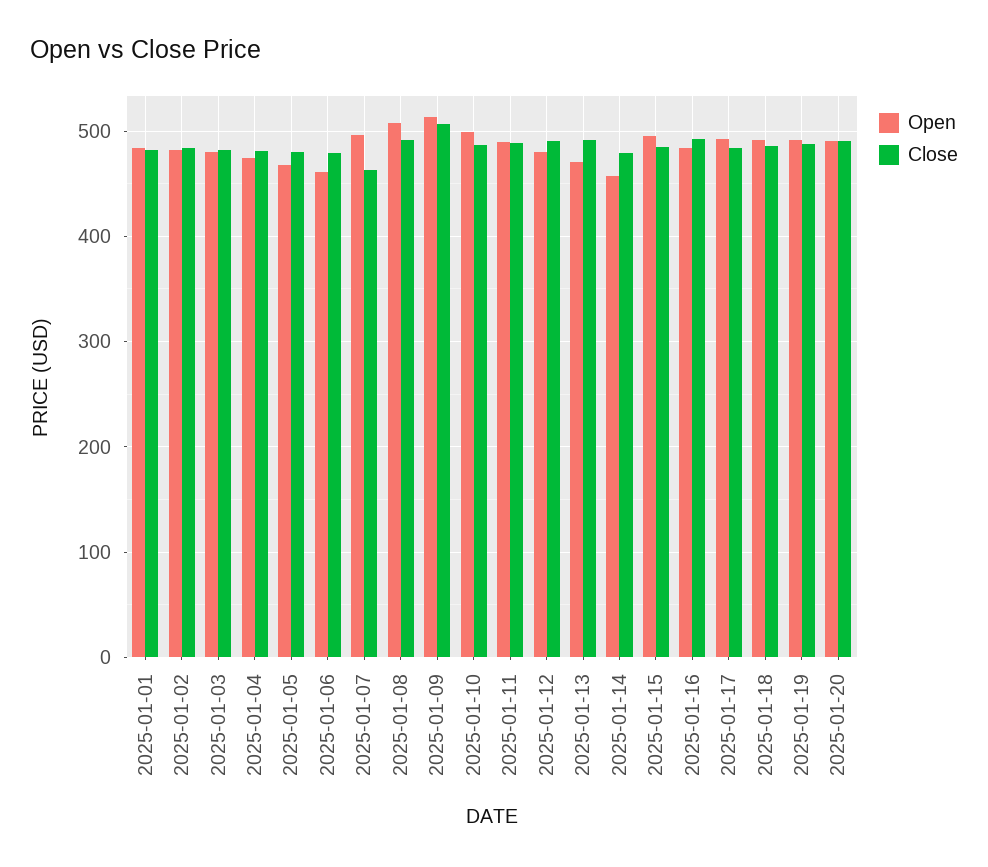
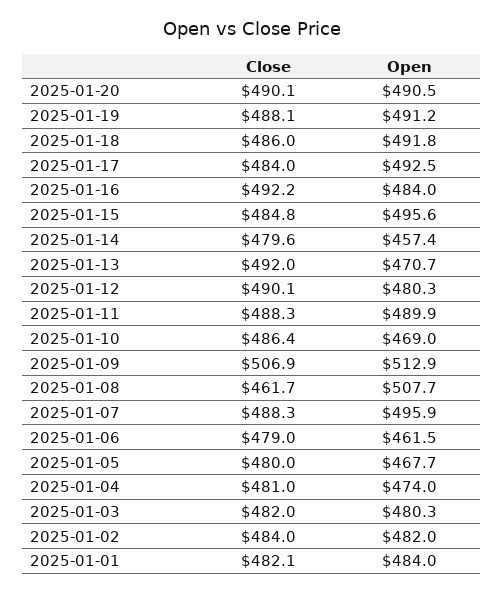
  {
    "Open": {
      "2025-01-01": 484,
      "2025-01-02": 482,
      "2025-01-03": 480.3,
      "2025-01-04": 474,
      "2025-01-05": 467.7,
      "2025-01-06": 461.5,
      "2025-01-07": 495.9,
      "2025-01-08": 507.7,
      "2025-01-09": 512.9,
-     "2025-01-10": 500,
+     "2025-01-10": 469,
      "2025-01-11": 489.9,
      "2025-01-12": 480.3,
      "2025-01-13": 470.7,
      "2025-01-14": 457.4,
      "2025-01-15": 495.6,
      "2025-01-16": 484,
      "2025-01-17": 492.5,
      "2025-01-18": 491.8,
      "2025-01-19": 491.2,
      "2025-01-20": 490.5
    },
    "Close": {
      "2025-01-01": 482.1,
      "2025-01-02": 484,
      "2025-01-03": 482,
      "2025-01-04": 481,
      "2025-01-05": 480,
      "2025-01-06": 479,
-     "2025-01-07": 460,
+     "2025-01-07": 488.3,
-     "2025-01-08": 490,
+     "2025-01-08": 461.7,
      "2025-01-09": 506.9,
      "2025-01-10": 486.4,
      "2025-01-11": 488.3,
      "2025-01-12": 490.1,
      "2025-01-13": 492,
      "2025-01-14": 479.6,
      "2025-01-15": 484.8,
      "2025-01-16": 492.2,
      "2025-01-17": 484,
      "2025-01-18": 486,
      "2025-01-19": 488.1,
      "2025-01-20": 490.1
    }
  }

